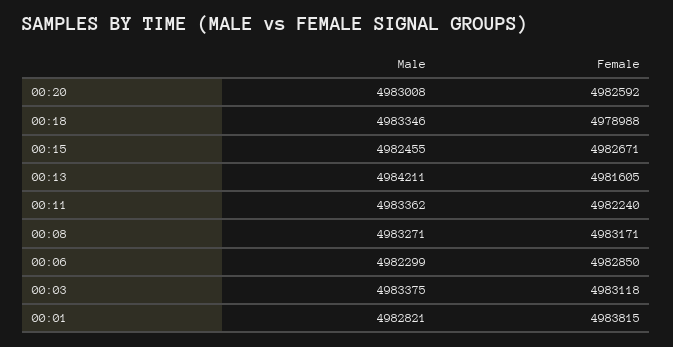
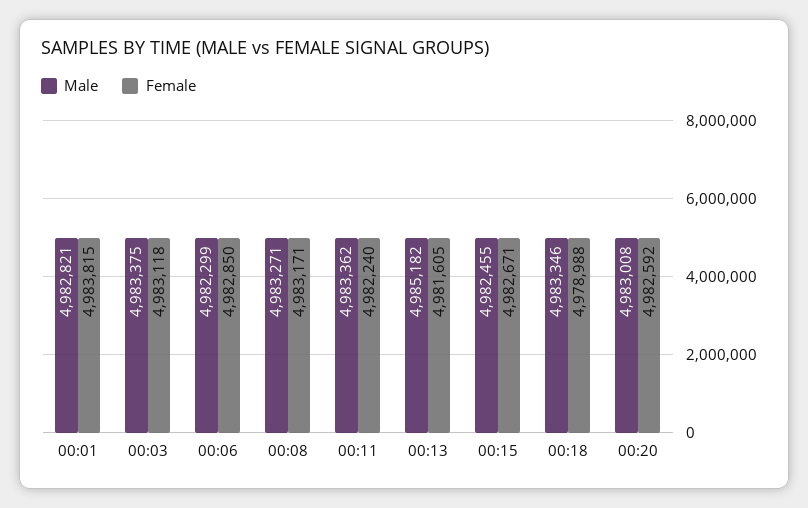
  {
    "Male": {
      "00:20": 4983008,
      "00:18": 4983346,
      "00:15": 4982455,
-     "00:13": 4984211,
+     "00:13": 4985182,
      "00:11": 4983362,
      "00:08": 4983271,
      "00:06": 4982299,
      "00:03": 4983375,
      "00:01": 4982821
    },
    "Female": {
      "00:20": 4982592,
      "00:18": 4978988,
      "00:15": 4982671,
      "00:13": 4981605,
      "00:11": 4982240,
      "00:08": 4983171,
      "00:06": 4982850,
      "00:03": 4983118,
      "00:01": 4983815
    }
  }

